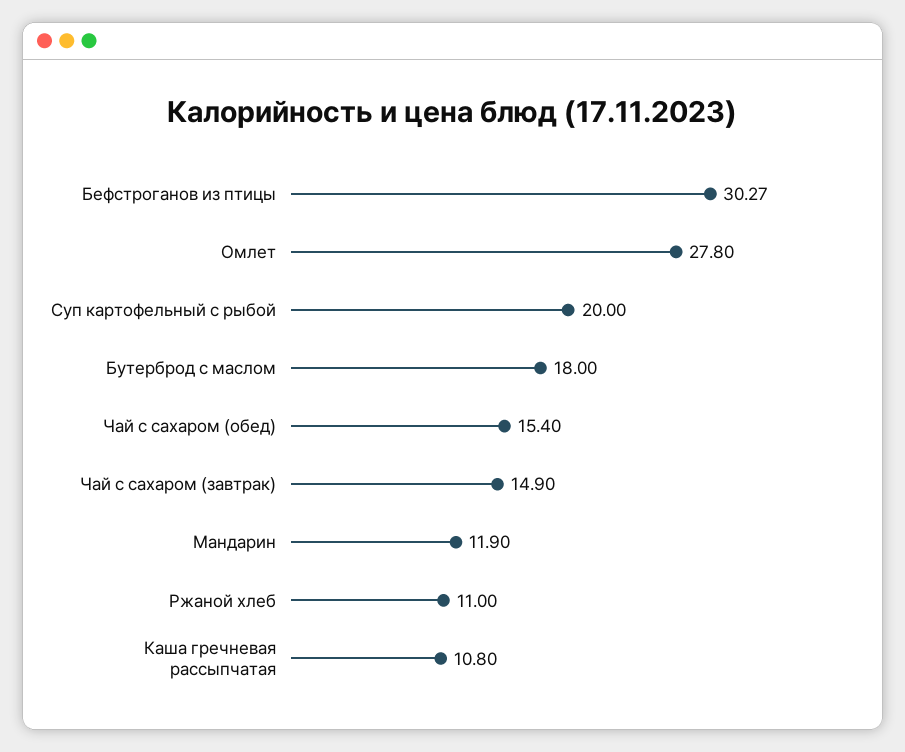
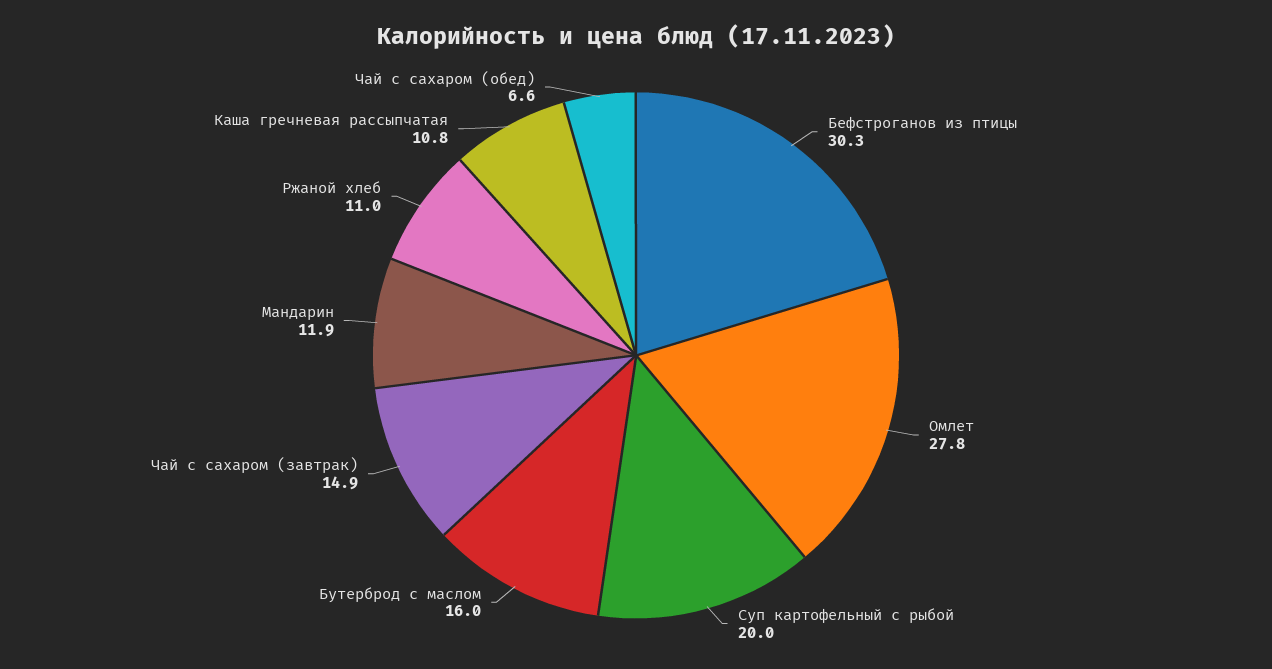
  {
    "Бефстроганов из птицы": 30.27,
    "Омлет": 27.8,
    "Суп картофельный с рыбой": 20,
-   "Бутерброд с маслом": 18,
+   "Бутерброд с маслом": 16,
-   "Чай с сахаром (обед)": 15.4,
+   "Чай с сахаром (обед)": 6.6,
    "Чай с сахаром (завтрак)": 14.9,
    "Мандарин": 11.9,
    "Ржаной хлеб": 11,
    "Каша гречневая рассыпчатая": 10.8
  }

